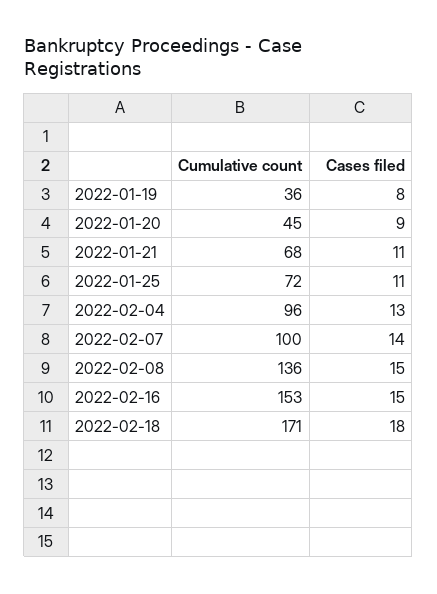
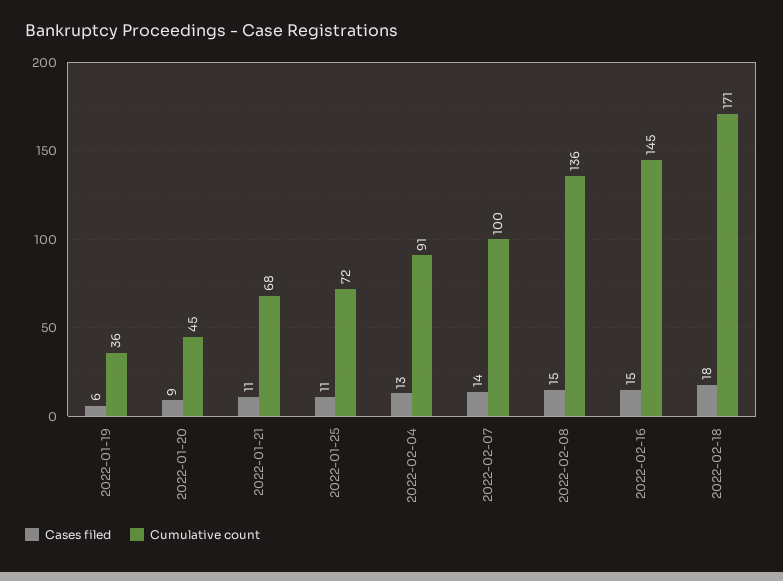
  {
    "Cumulative count": {
      "2022-01-19": 36,
      "2022-01-20": 45,
      "2022-01-21": 68,
      "2022-01-25": 72,
-     "2022-02-04": 96,
+     "2022-02-04": 91,
      "2022-02-07": 100,
      "2022-02-08": 136,
-     "2022-02-16": 153,
+     "2022-02-16": 145,
      "2022-02-18": 171
    },
    "Cases filed": {
-     "2022-01-19": 8,
+     "2022-01-19": 6,
      "2022-01-20": 9,
      "2022-01-21": 11,
      "2022-01-25": 11,
      "2022-02-04": 13,
      "2022-02-07": 14,
      "2022-02-08": 15,
      "2022-02-16": 15,
      "2022-02-18": 18
    }
  }

